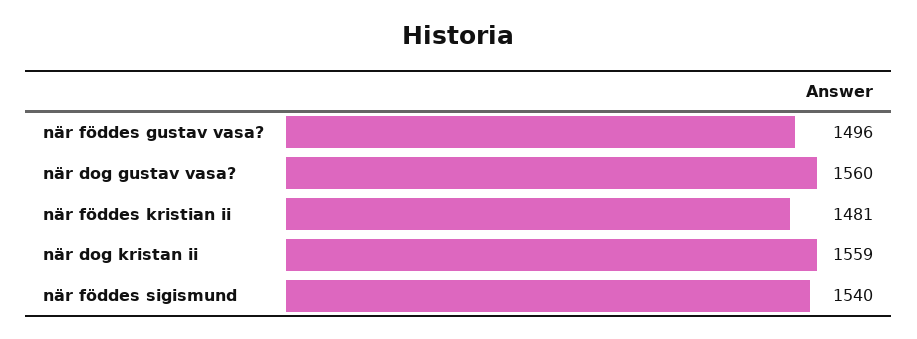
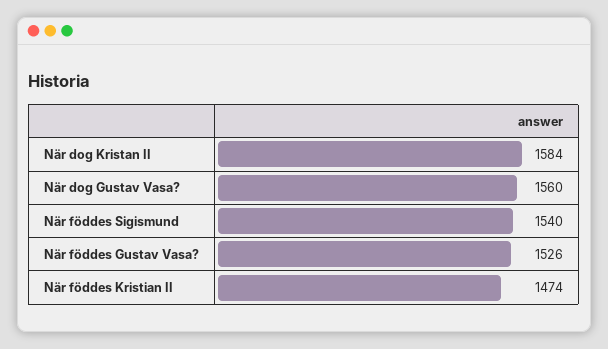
  {
-   "när föddes gustav vasa?": 1496,
+   "när föddes gustav vasa?": 1526,
    "när dog gustav vasa?": 1560,
-   "när föddes kristian ii": 1481,
+   "när föddes kristian ii": 1474,
-   "när dog kristan ii": 1559,
+   "när dog kristan ii": 1584,
    "när föddes sigismund": 1540
  }

